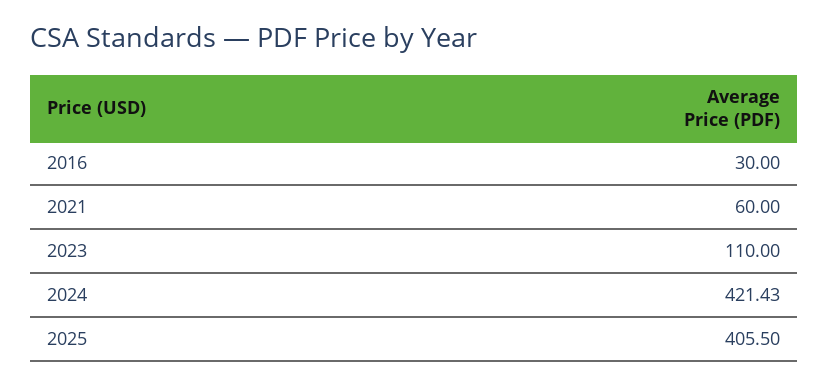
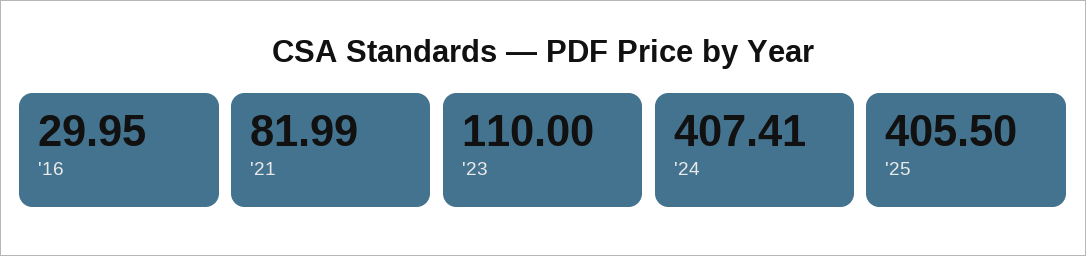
  {
-   "2016": 30,
+   "2016": 29.95,
-   "2021": 60,
+   "2021": 81.99,
    "2023": 110,
-   "2024": 421.43,
+   "2024": 407.41,
    "2025": 405.5
  }

